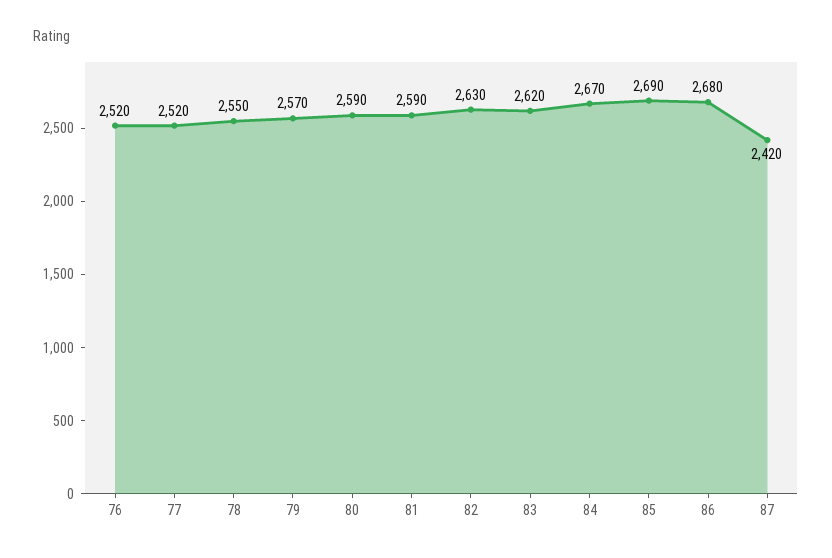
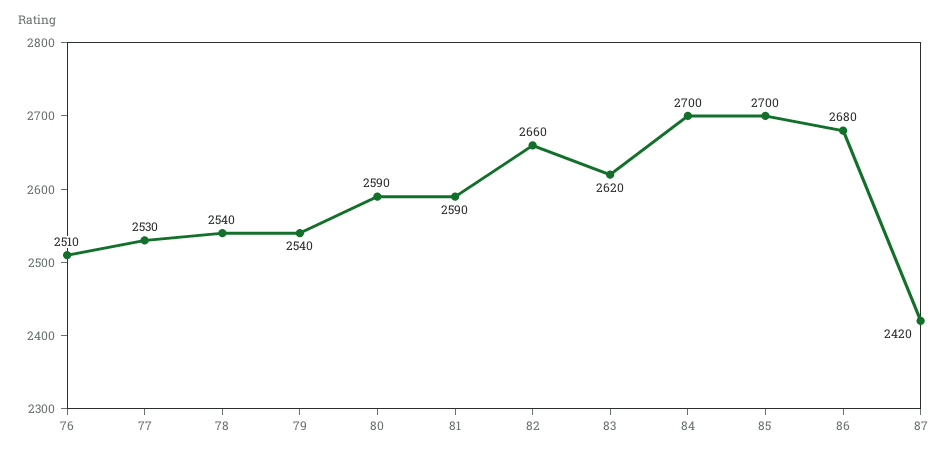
  {
-   "76": 2520,
+   "76": 2510,
-   "77": 2520,
+   "77": 2530,
-   "78": 2550,
+   "78": 2540,
-   "79": 2570,
+   "79": 2540,
    "80": 2590,
    "81": 2590,
-   "82": 2630,
+   "82": 2660,
    "83": 2620,
-   "84": 2670,
+   "84": 2700,
-   "85": 2690,
+   "85": 2700,
    "86": 2680,
    "87": 2420
  }

